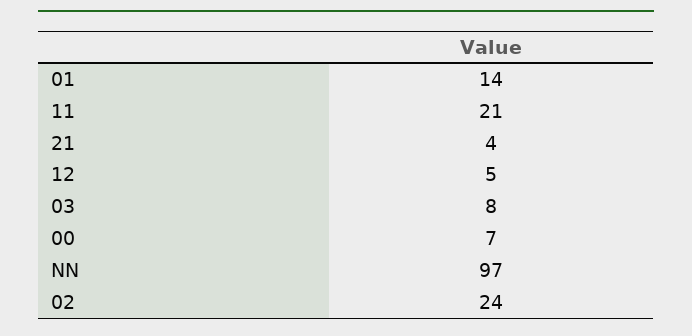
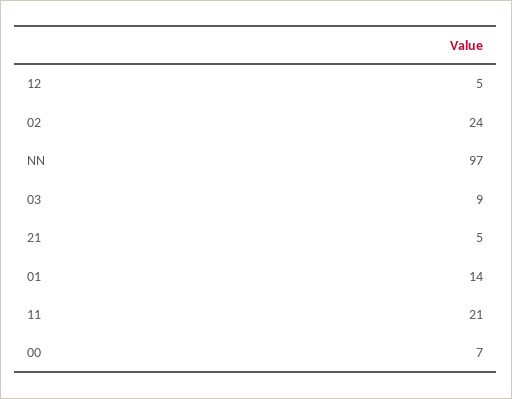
  {
    "01": 14,
    "11": 21,
-   "21": 4,
+   "21": 5,
    "12": 5,
-   "03": 8,
+   "03": 9,
    "00": 7,
    "NN": 97,
    "02": 24
  }

